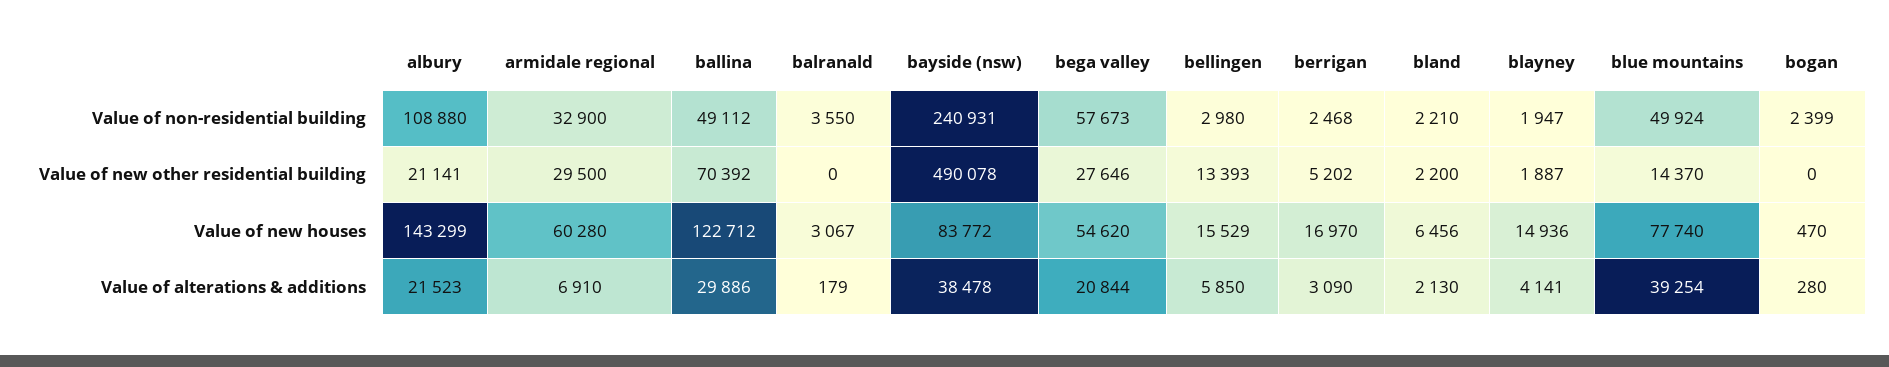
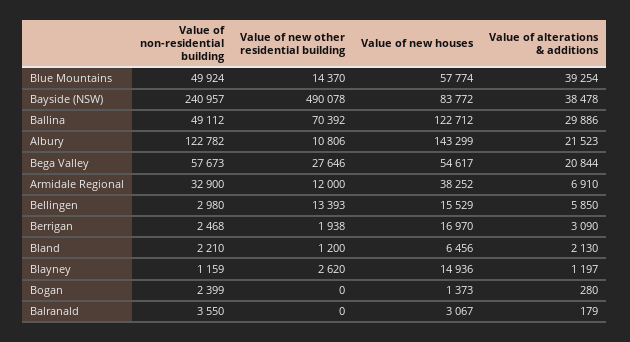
  {
    "albury": {
-     "Value of non-residential building": 108880,
+     "Value of non-residential building": 122782,
-     "Value of new other residential building": 21141,
+     "Value of new other residential building": 10806,
      "Value of new houses": 143299,
      "Value of alterations & additions": 21523
    },
    "armidale regional": {
      "Value of non-residential building": 32900,
-     "Value of new other residential building": 29500,
+     "Value of new other residential building": 12000,
-     "Value of new houses": 60280,
+     "Value of new houses": 38252,
      "Value of alterations & additions": 6910
    },
    "ballina": {
      "Value of non-residential building": 49112,
      "Value of new other residential building": 70392,
      "Value of new houses": 122712,
      "Value of alterations & additions": 29886
    },
    "balranald": {
      "Value of non-residential building": 3550,
      "Value of new other residential building": 0,
      "Value of new houses": 3067,
      "Value of alterations & additions": 179
    },
    "bayside (nsw)": {
-     "Value of non-residential building": 240931,
+     "Value of non-residential building": 240957,
      "Value of new other residential building": 490078,
      "Value of new houses": 83772,
      "Value of alterations & additions": 38478
    },
    "bega valley": {
      "Value of non-residential building": 57673,
      "Value of new other residential building": 27646,
-     "Value of new houses": 54620,
+     "Value of new houses": 54617,
      "Value of alterations & additions": 20844
    },
    "bellingen": {
      "Value of non-residential building": 2980,
      "Value of new other residential building": 13393,
      "Value of new houses": 15529,
      "Value of alterations & additions": 5850
    },
    "berrigan": {
      "Value of non-residential building": 2468,
-     "Value of new other residential building": 5202,
+     "Value of new other residential building": 1938,
      "Value of new houses": 16970,
      "Value of alterations & additions": 3090
    },
    "bland": {
      "Value of non-residential building": 2210,
-     "Value of new other residential building": 2200,
+     "Value of new other residential building": 1200,
      "Value of new houses": 6456,
      "Value of alterations & additions": 2130
    },
    "blayney": {
-     "Value of non-residential building": 1947,
+     "Value of non-residential building": 1159,
-     "Value of new other residential building": 1887,
+     "Value of new other residential building": 2620,
      "Value of new houses": 14936,
-     "Value of alterations & additions": 4141
+     "Value of alterations & additions": 1197
    },
    "blue mountains": {
      "Value of non-residential building": 49924,
      "Value of new other residential building": 14370,
-     "Value of new houses": 77740,
+     "Value of new houses": 57774,
      "Value of alterations & additions": 39254
    },
    "bogan": {
      "Value of non-residential building": 2399,
      "Value of new other residential building": 0,
-     "Value of new houses": 470,
+     "Value of new houses": 1373,
      "Value of alterations & additions": 280
    }
  }

